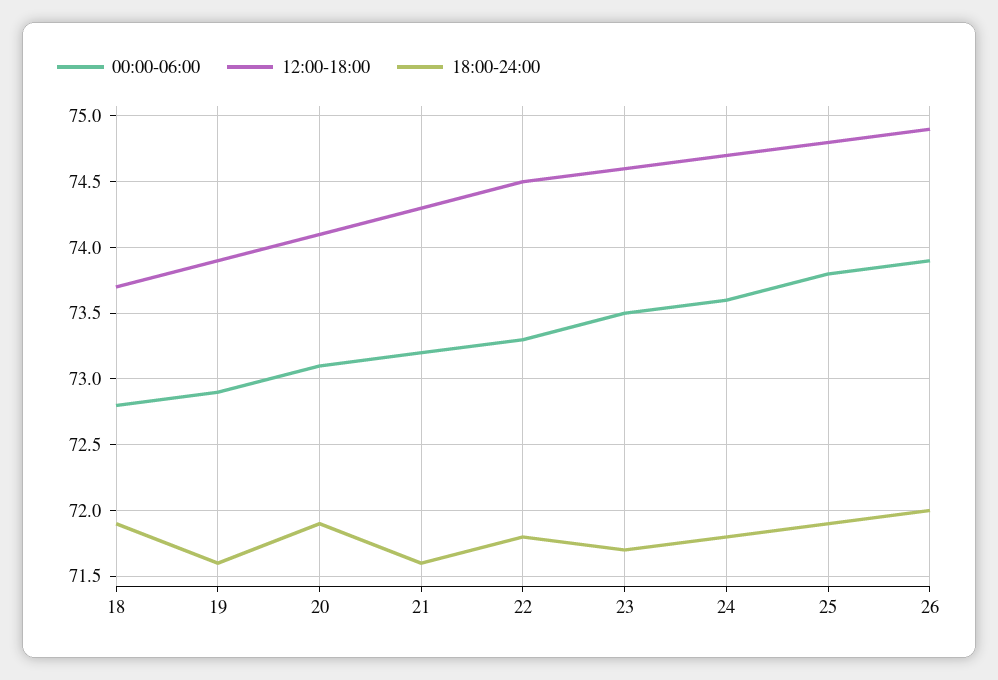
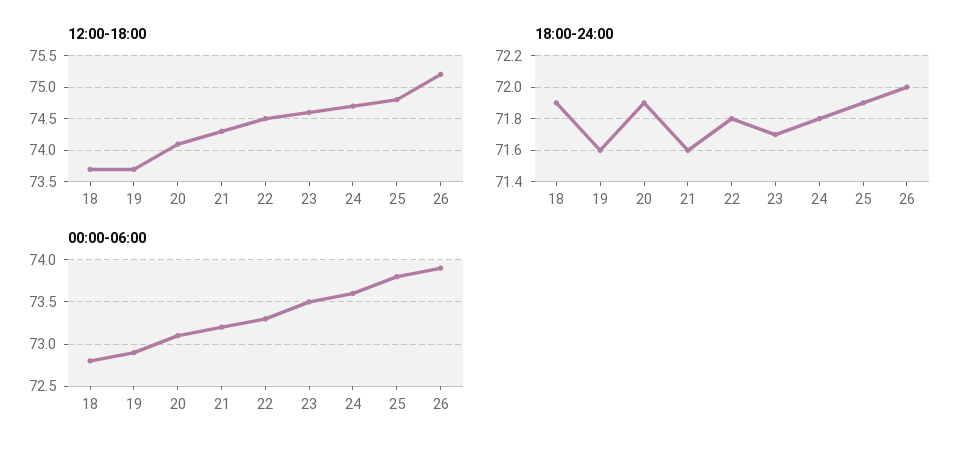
  {
    "00:00-06:00": {
      "18": 72.8,
      "19": 72.9,
      "20": 73.1,
      "21": 73.2,
      "22": 73.3,
      "23": 73.5,
      "24": 73.6,
      "25": 73.8,
      "26": 73.9
    },
    "12:00-18:00": {
      "18": 73.7,
-     "19": 73.9,
+     "19": 73.7,
      "20": 74.1,
      "21": 74.3,
      "22": 74.5,
      "23": 74.6,
      "24": 74.7,
      "25": 74.8,
-     "26": 74.9
+     "26": 75.2
    },
    "18:00-24:00": {
      "18": 71.9,
      "19": 71.6,
      "20": 71.9,
      "21": 71.6,
      "22": 71.8,
      "23": 71.7,
      "24": 71.8,
      "25": 71.9,
      "26": 72
    }
  }

